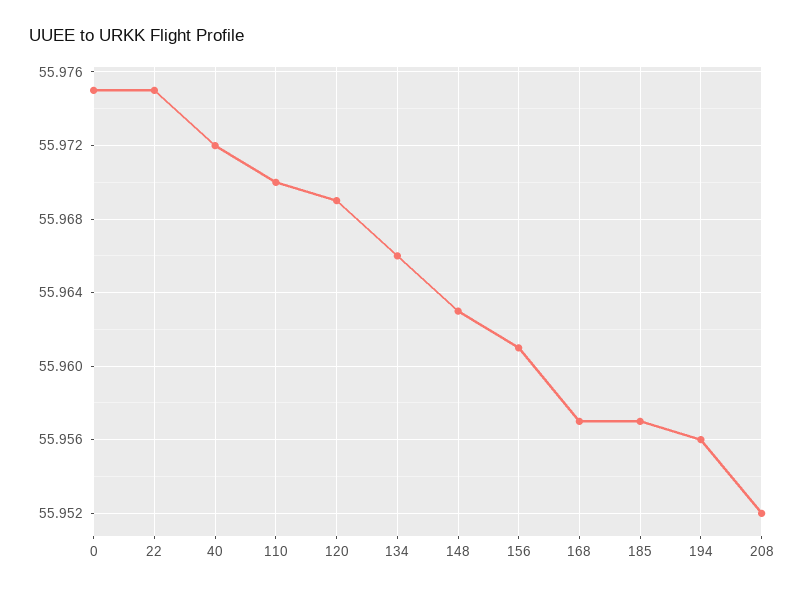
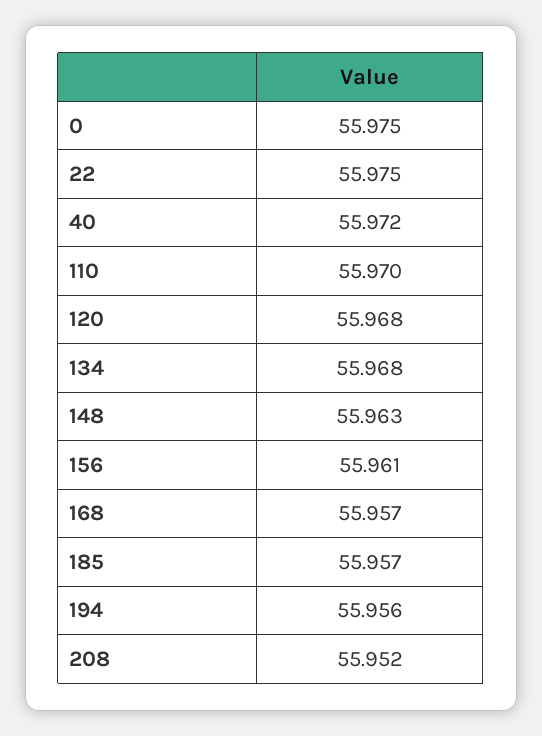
  {
    "0": 55.975,
    "22": 55.975,
    "40": 55.972,
    "110": 55.97,
-   "120": 55.969,
+   "120": 55.968,
-   "134": 55.966,
+   "134": 55.968,
    "148": 55.963,
    "156": 55.961,
    "168": 55.957,
    "185": 55.957,
    "194": 55.956,
    "208": 55.952
  }

